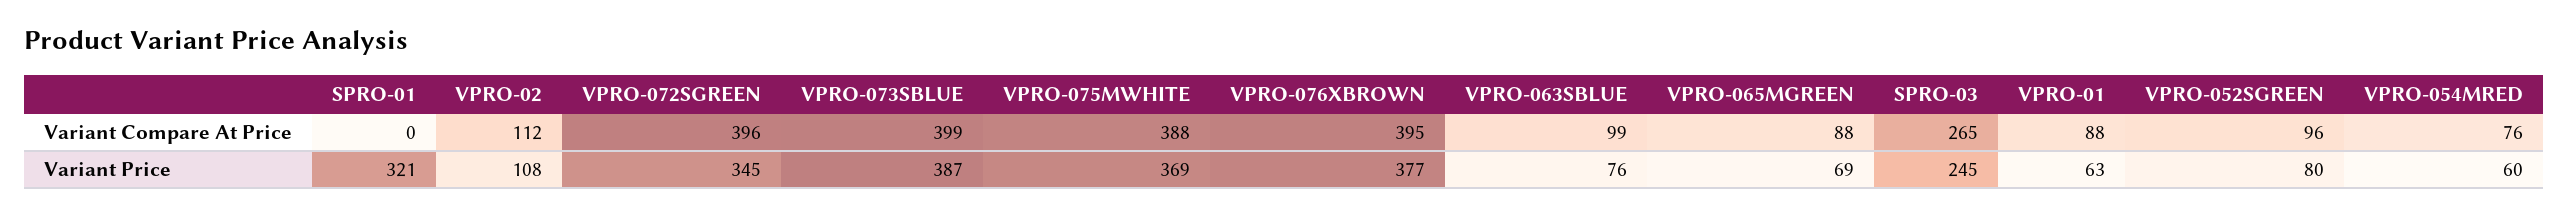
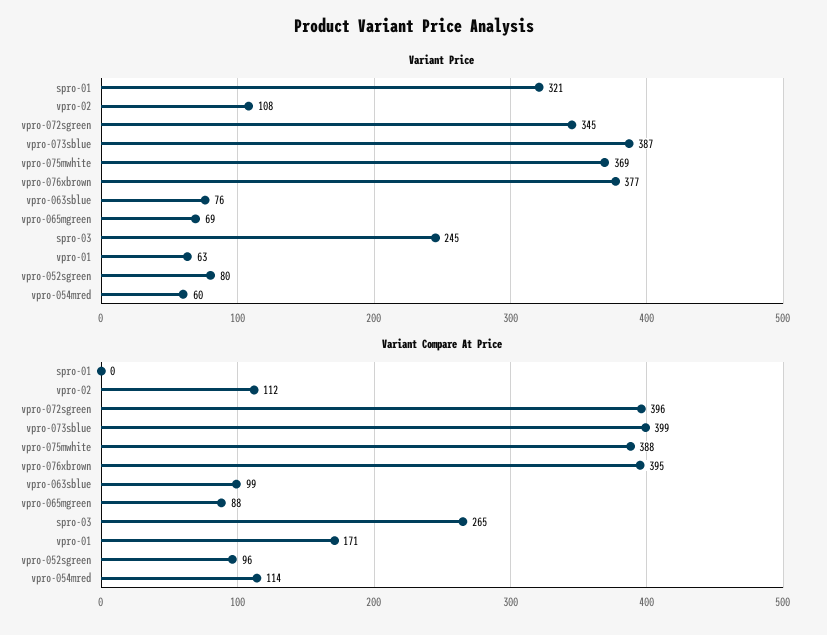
  {
    "Variant Compare At Price": {
      "SPRO-01": 0,
      "VPRO-02": 112,
      "VPRO-072SGREEN": 396,
      "VPRO-073SBLUE": 399,
      "VPRO-075MWHITE": 388,
      "VPRO-076XBROWN": 395,
      "VPRO-063SBLUE": 99,
      "VPRO-065MGREEN": 88,
      "SPRO-03": 265,
-     "VPRO-01": 88,
+     "VPRO-01": 171,
      "VPRO-052SGREEN": 96,
-     "VPRO-054MRED": 76
+     "VPRO-054MRED": 114
    },
    "Variant Price": {
      "SPRO-01": 321,
      "VPRO-02": 108,
      "VPRO-072SGREEN": 345,
      "VPRO-073SBLUE": 387,
      "VPRO-075MWHITE": 369,
      "VPRO-076XBROWN": 377,
      "VPRO-063SBLUE": 76,
      "VPRO-065MGREEN": 69,
      "SPRO-03": 245,
      "VPRO-01": 63,
      "VPRO-052SGREEN": 80,
      "VPRO-054MRED": 60
    }
  }

